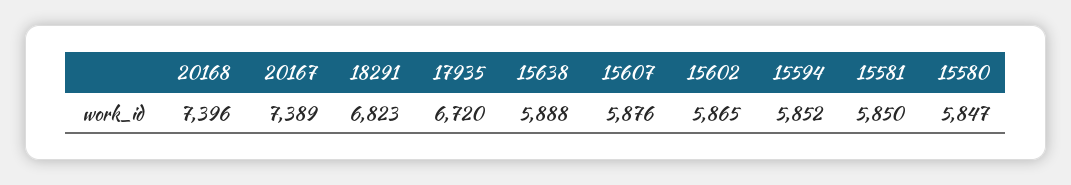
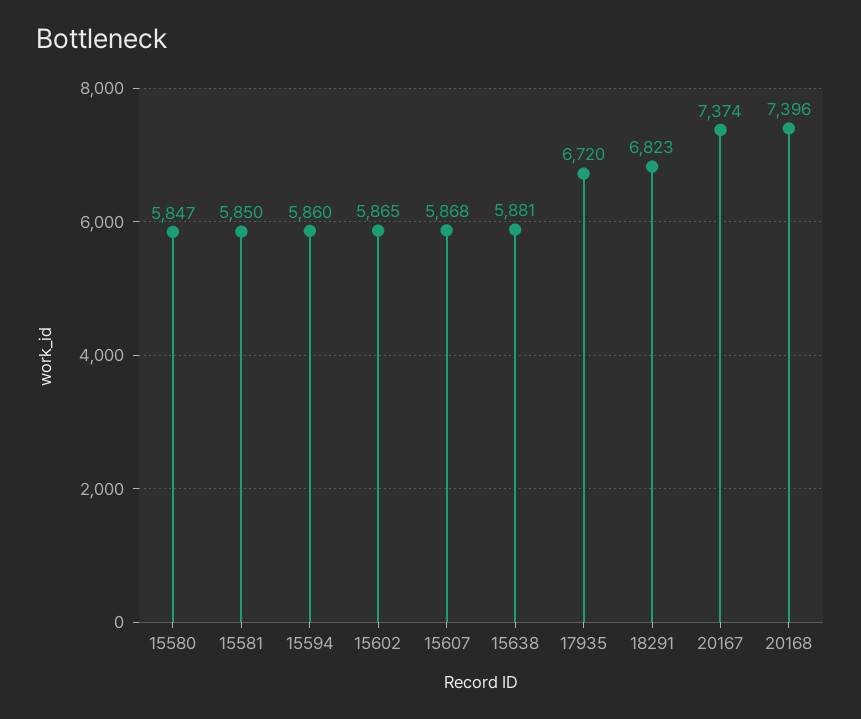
  {
    "20168": 7396,
-   "20167": 7389,
+   "20167": 7374,
    "18291": 6823,
    "17935": 6720,
-   "15638": 5888,
+   "15638": 5881,
-   "15607": 5876,
+   "15607": 5868,
    "15602": 5865,
-   "15594": 5852,
+   "15594": 5860,
    "15581": 5850,
    "15580": 5847
  }

